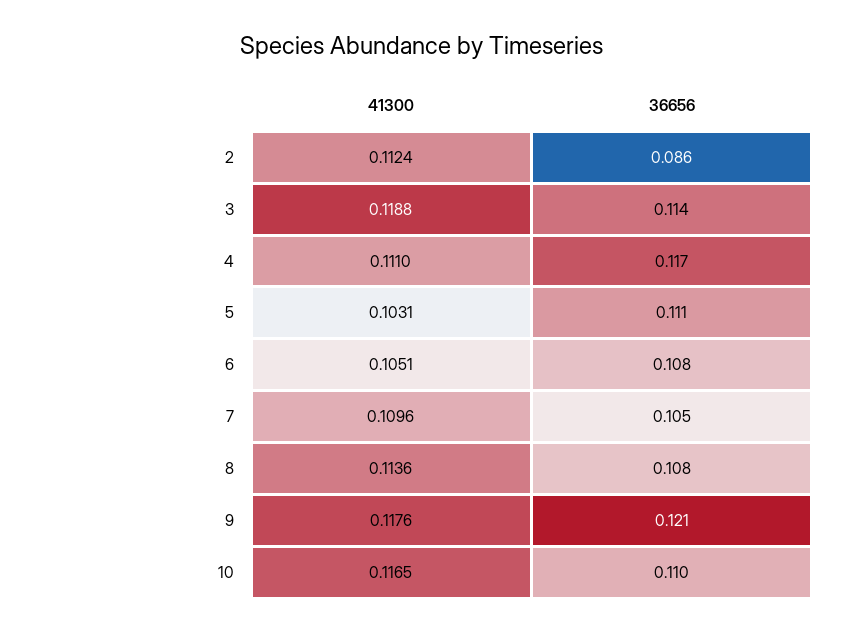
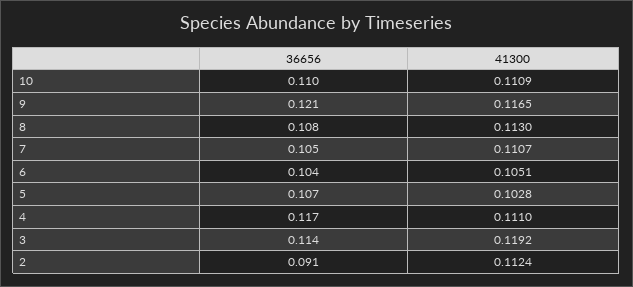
  {
    "41300": {
      "2": 0.1124,
-     "3": 0.1188,
+     "3": 0.1192,
      "4": 0.111,
-     "5": 0.1031,
+     "5": 0.1028,
      "6": 0.1051,
-     "7": 0.1096,
+     "7": 0.1107,
-     "8": 0.1136,
+     "8": 0.113,
-     "9": 0.1176,
+     "9": 0.1165,
-     "10": 0.1165
+     "10": 0.1109
    },
    "36656": {
-     "2": 0.086,
+     "2": 0.091,
      "3": 0.114,
      "4": 0.117,
-     "5": 0.111,
+     "5": 0.107,
-     "6": 0.108,
+     "6": 0.104,
      "7": 0.105,
      "8": 0.108,
      "9": 0.121,
      "10": 0.11
    }
  }

